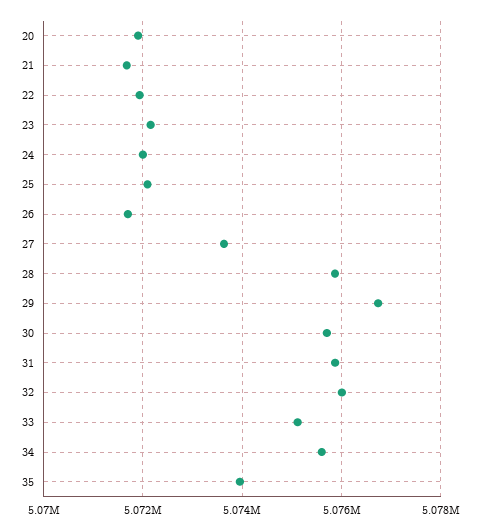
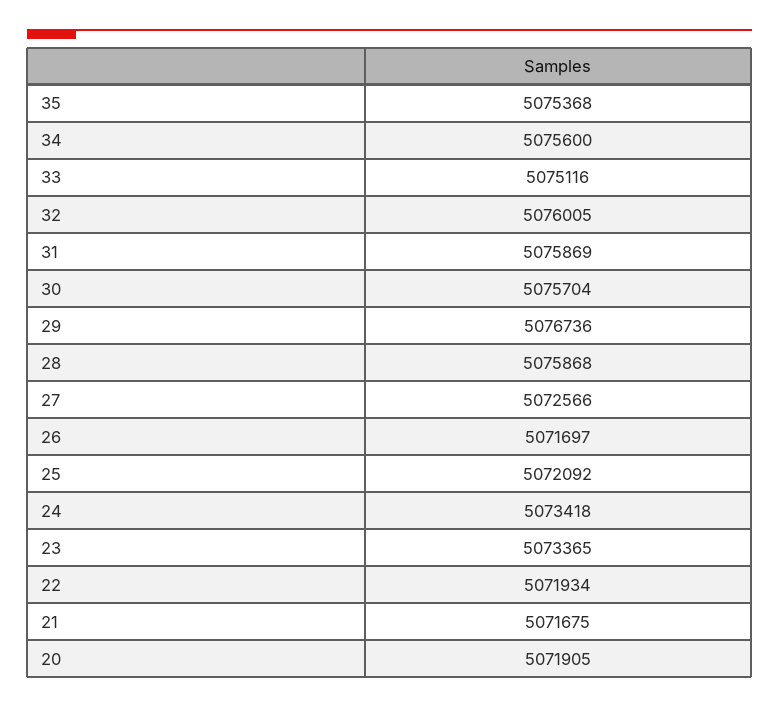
  {
    "20": 5071905,
    "21": 5071675,
    "22": 5071934,
-   "23": 5072200,
+   "23": 5073365,
-   "24": 5072000,
+   "24": 5073418,
    "25": 5072092,
    "26": 5071697,
-   "27": 5073600,
+   "27": 5072566,
    "28": 5075868,
    "29": 5076736,
    "30": 5075704,
    "31": 5075869,
    "32": 5076005,
    "33": 5075116,
    "34": 5075600,
-   "35": 5074000
+   "35": 5075368
  }

